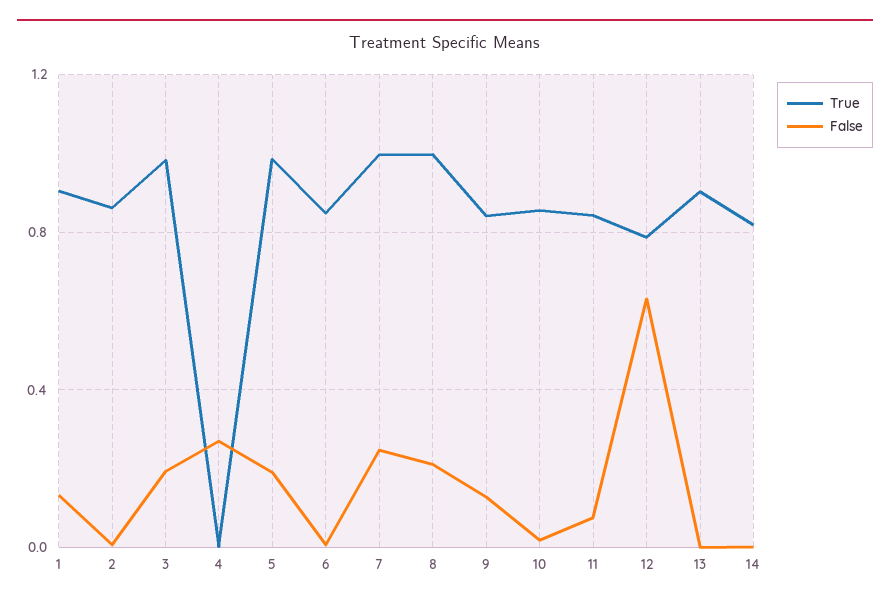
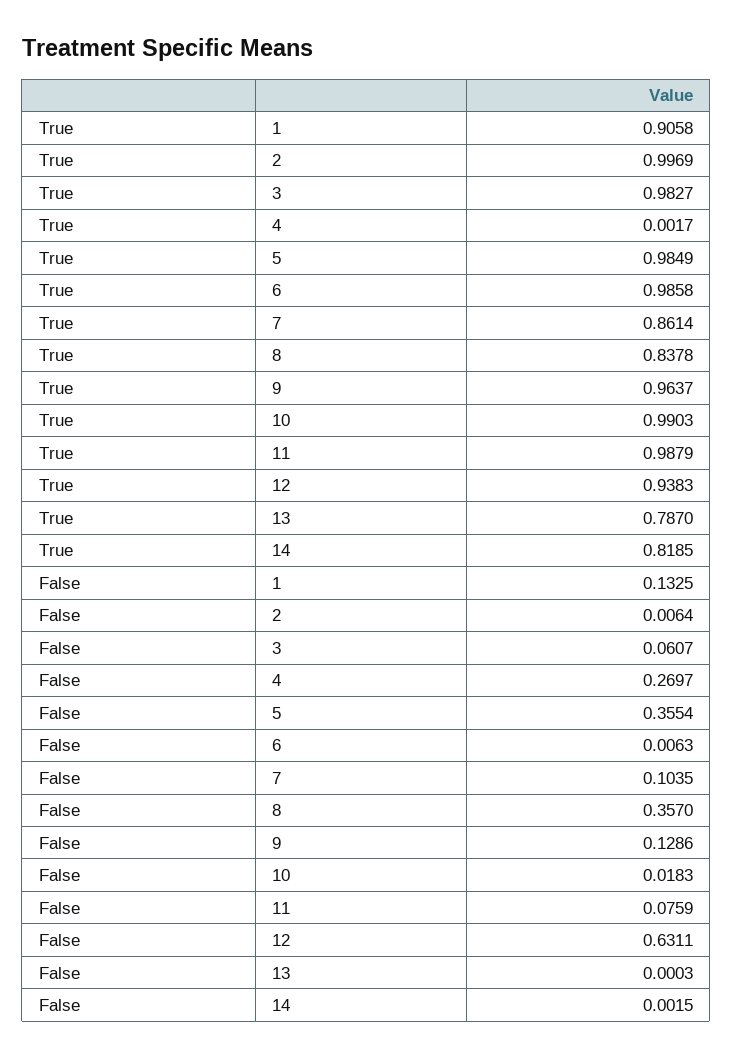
  {
    "True": {
      "1": 0.9058,
-     "2": 0.85,
+     "2": 0.9969,
      "3": 0.9827,
      "4": 0.0017,
      "5": 0.9849,
-     "6": 0.85,
+     "6": 0.9858,
-     "7": 1,
+     "7": 0.8614,
-     "8": 1,
+     "8": 0.8378,
-     "9": 0.85,
+     "9": 0.9637,
-     "10": 0.85,
+     "10": 0.9903,
-     "11": 0.85,
+     "11": 0.9879,
-     "12": 0.8,
+     "12": 0.9383,
-     "13": 0.9,
+     "13": 0.787,
      "14": 0.8185
    },
    "False": {
      "1": 0.1325,
      "2": 0.0064,
-     "3": 0.2,
+     "3": 0.0607,
      "4": 0.2697,
-     "5": 0.2,
+     "5": 0.3554,
      "6": 0.0063,
-     "7": 0.25,
+     "7": 0.1035,
-     "8": 0.2,
+     "8": 0.357,
      "9": 0.1286,
      "10": 0.0183,
      "11": 0.0759,
      "12": 0.6311,
      "13": 0.0003,
      "14": 0.0015
    }
  }

